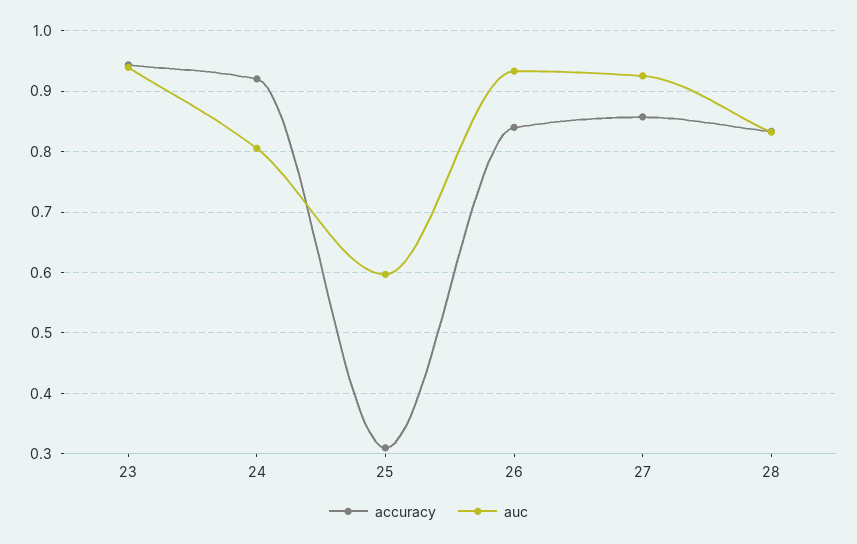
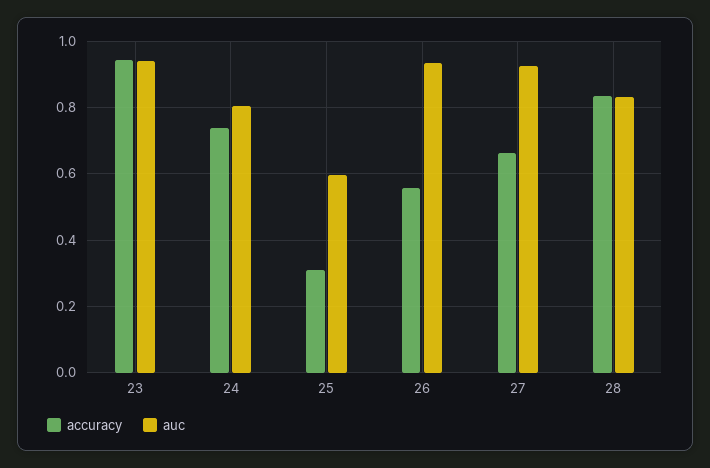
  {
    "accuracy": {
      "23": 0.94,
-     "24": 0.92,
+     "24": 0.74,
      "25": 0.31,
-     "26": 0.84,
+     "26": 0.56,
-     "27": 0.86,
+     "27": 0.66,
      "28": 0.83
    },
    "auc": {
      "23": 0.94,
      "24": 0.81,
      "25": 0.6,
      "26": 0.93,
      "27": 0.93,
      "28": 0.83
    }
  }

